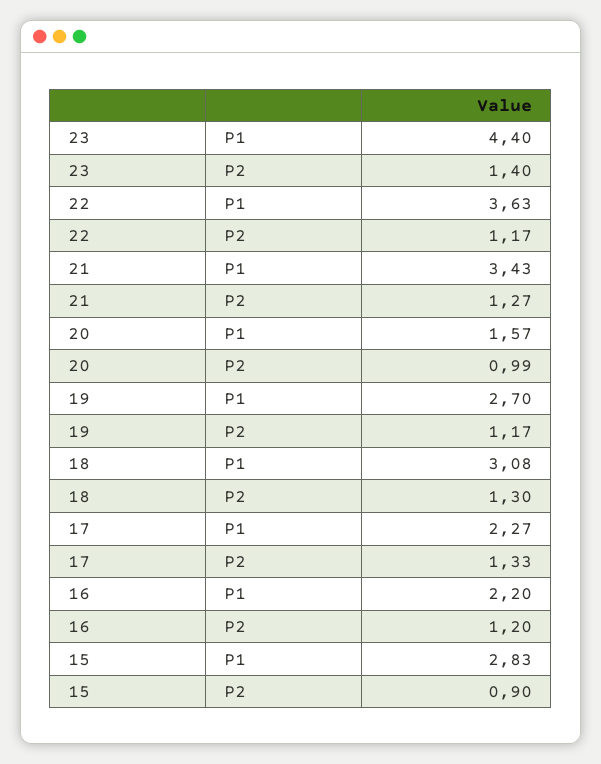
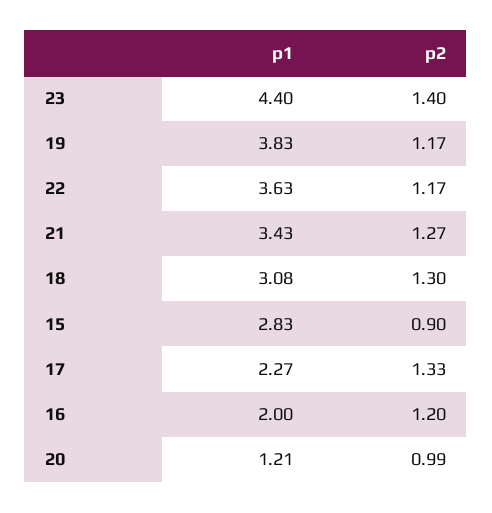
  {
    "23": {
      "P1": 4.4,
      "P2": 1.4
    },
    "22": {
      "P1": 3.63,
      "P2": 1.17
    },
    "21": {
      "P1": 3.43,
      "P2": 1.27
    },
    "20": {
-     "P1": 1.57,
+     "P1": 1.21,
      "P2": 0.99
    },
    "19": {
-     "P1": 2.7,
+     "P1": 3.83,
      "P2": 1.17
    },
    "18": {
      "P1": 3.08,
      "P2": 1.3
    },
    "17": {
      "P1": 2.27,
      "P2": 1.33
    },
    "16": {
-     "P1": 2.2,
+     "P1": 2,
      "P2": 1.2
    },
    "15": {
      "P1": 2.83,
      "P2": 0.9
    }
  }

